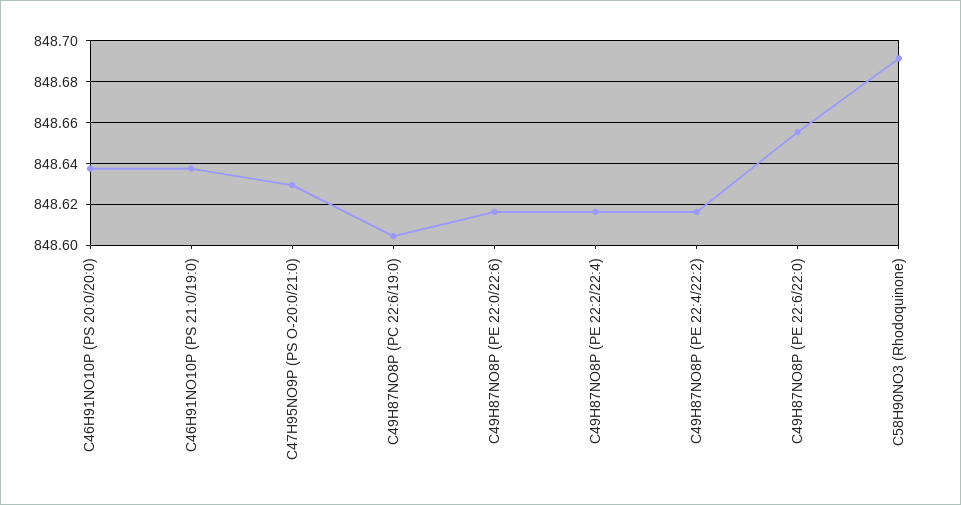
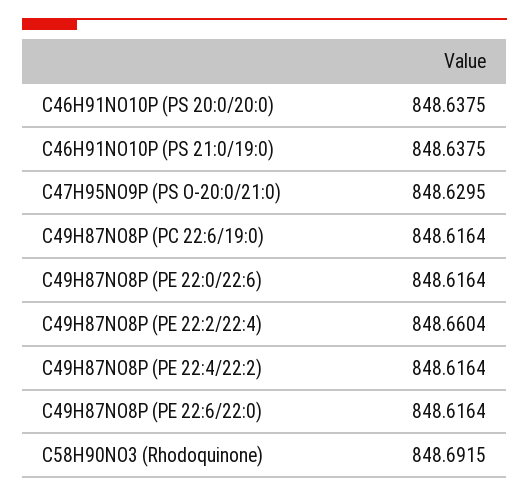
  {
    "C46H91NO10P (PS 20:0/20:0)": 848.6375,
    "C46H91NO10P (PS 21:0/19:0)": 848.6375,
    "C47H95NO9P (PS O-20:0/21:0)": 848.6295,
-   "C49H87NO8P (PC 22:6/19:0)": 848.605,
+   "C49H87NO8P (PC 22:6/19:0)": 848.6164,
    "C49H87NO8P (PE 22:0/22:6)": 848.6164,
-   "C49H87NO8P (PE 22:2/22:4)": 848.615,
+   "C49H87NO8P (PE 22:2/22:4)": 848.6604,
    "C49H87NO8P (PE 22:4/22:2)": 848.6164,
-   "C49H87NO8P (PE 22:6/22:0)": 848.655,
+   "C49H87NO8P (PE 22:6/22:0)": 848.6164,
    "C58H90NO3 (Rhodoquinone)": 848.6915
  }

